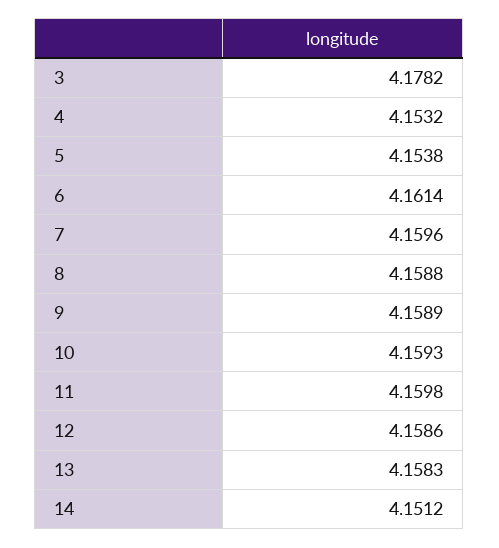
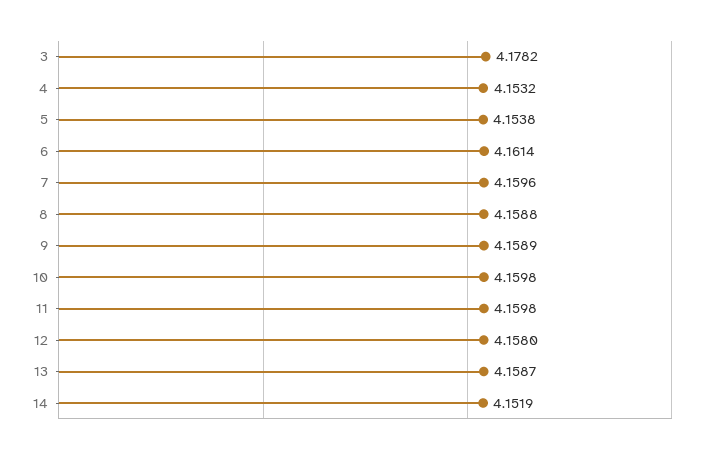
  {
    "3": 4.1782,
    "4": 4.1532,
    "5": 4.1538,
    "6": 4.1614,
    "7": 4.1596,
    "8": 4.1588,
    "9": 4.1589,
-   "10": 4.1593,
+   "10": 4.1598,
    "11": 4.1598,
-   "12": 4.1586,
+   "12": 4.158,
-   "13": 4.1583,
+   "13": 4.1587,
-   "14": 4.1512
+   "14": 4.1519
  }

